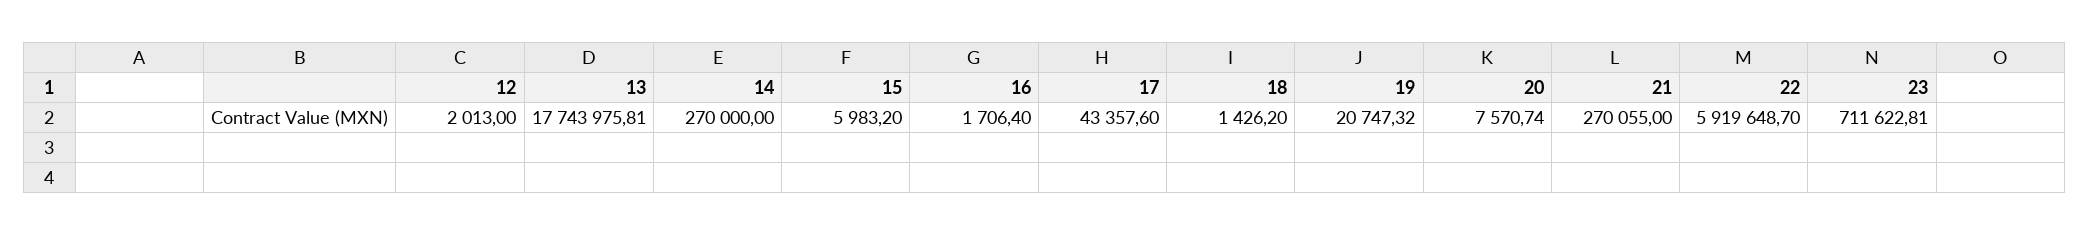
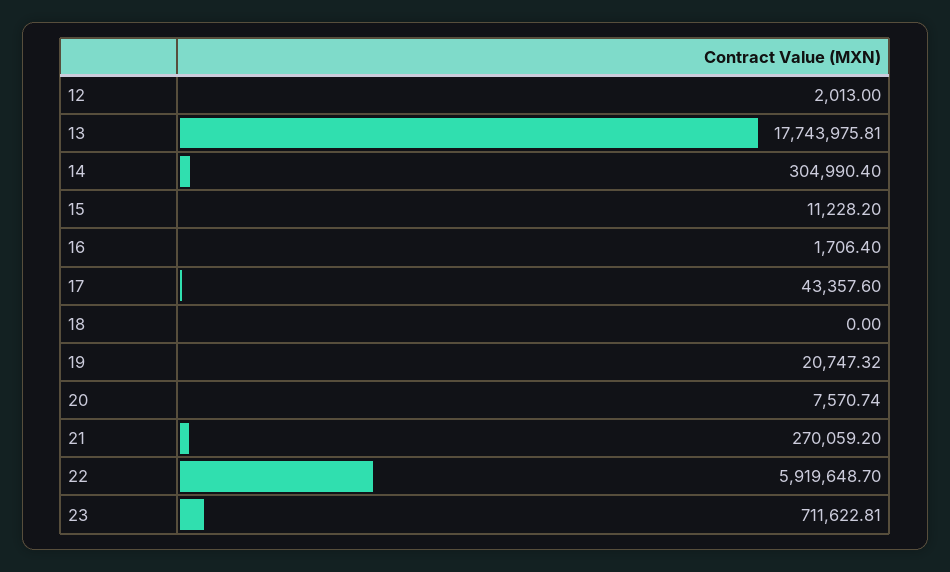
  {
    "12": 2013,
    "13": 17743975.81,
-   "14": 270000,
+   "14": 304990.4,
-   "15": 5983.2,
+   "15": 11228.2,
    "16": 1706.4,
    "17": 43357.6,
-   "18": 1426.2,
+   "18": 0,
    "19": 20747.32,
    "20": 7570.74,
-   "21": 270055,
+   "21": 270059.2,
    "22": 5919648.7,
    "23": 711622.81
  }

